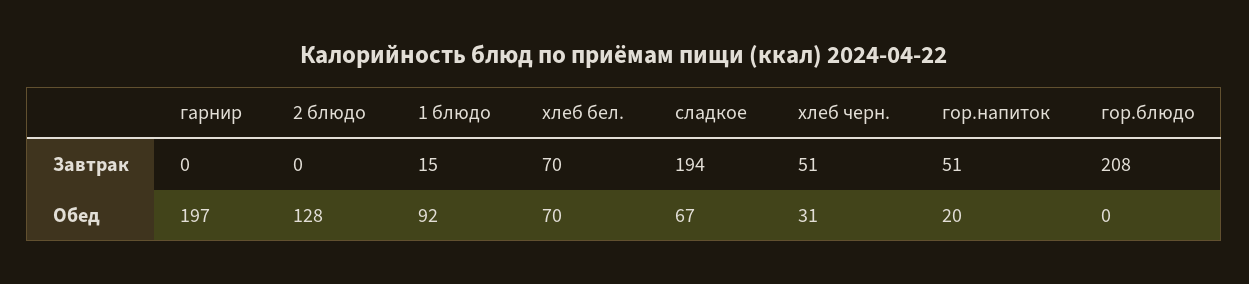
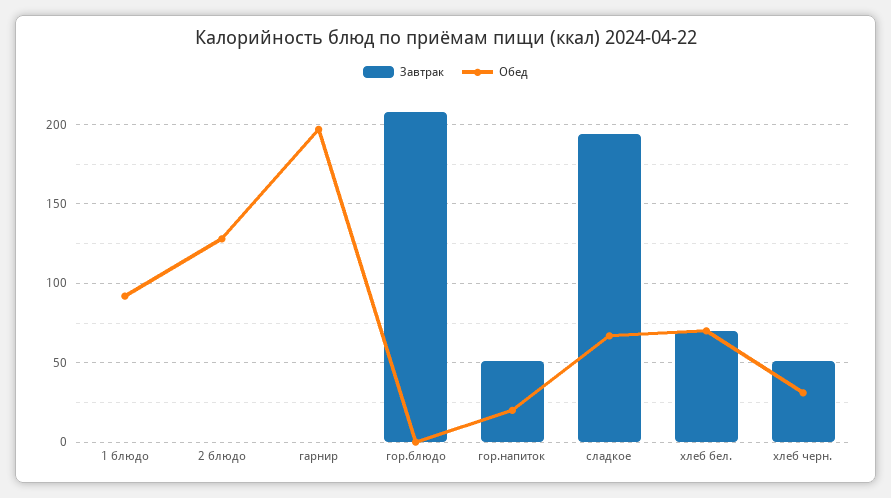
  {
    "Завтрак": {
      "гарнир": 0,
      "2 блюдо": 0,
-     "1 блюдо": 15,
+     "1 блюдо": 0,
      "хлеб бел.": 70,
      "сладкое": 194,
      "хлеб черн.": 51,
      "гор.напиток": 51,
      "гор.блюдо": 208
    },
    "Обед": {
      "гарнир": 197,
      "2 блюдо": 128,
      "1 блюдо": 92,
      "хлеб бел.": 70,
      "сладкое": 67,
      "хлеб черн.": 31,
      "гор.напиток": 20,
      "гор.блюдо": 0
    }
  }

